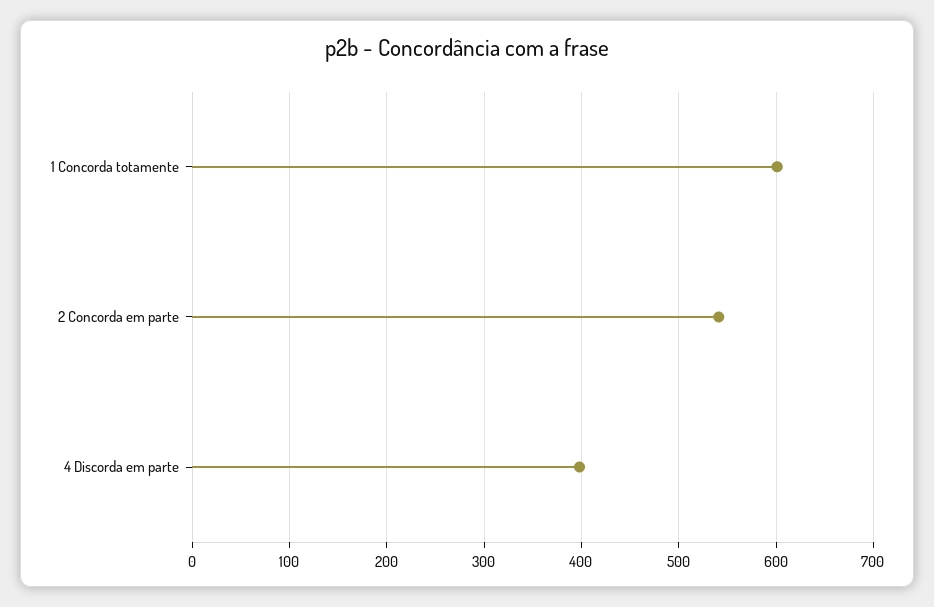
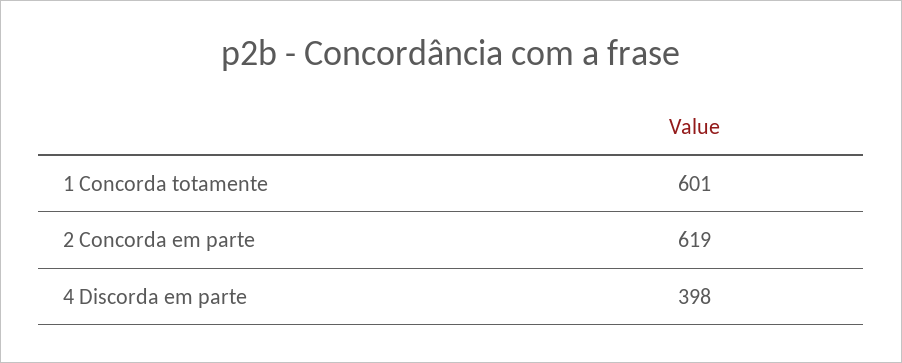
  {
    "1 Concorda totamente": 601,
-   "2 Concorda em parte": 540,
+   "2 Concorda em parte": 619,
    "4 Discorda em parte": 398
  }

